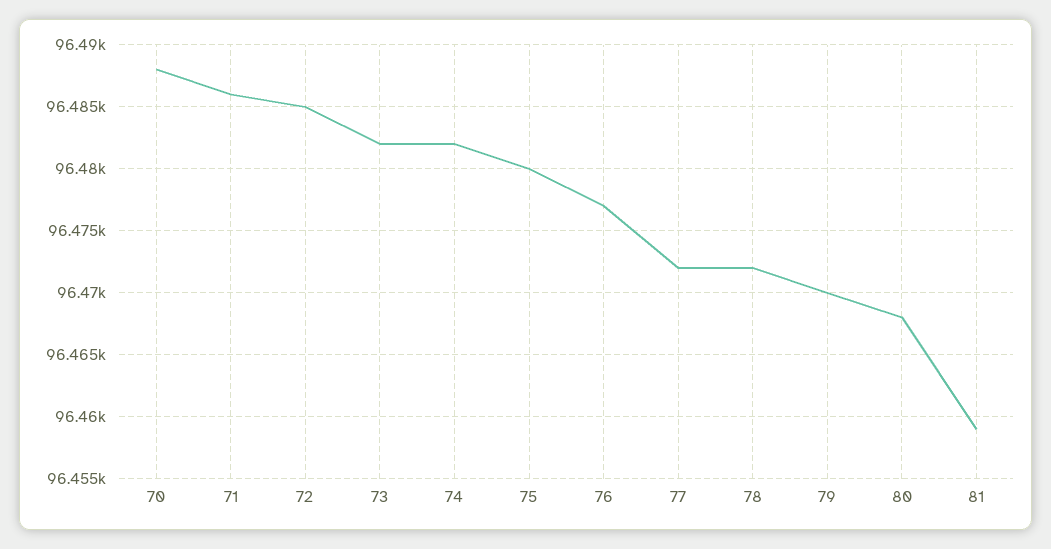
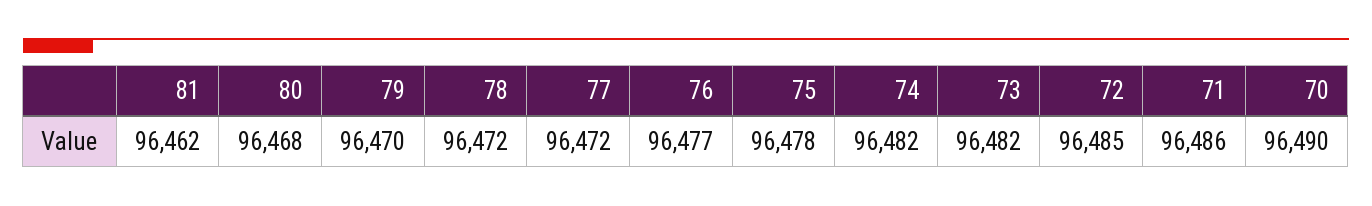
  {
-   "70": 96488,
+   "70": 96490,
    "71": 96486,
    "72": 96485,
    "73": 96482,
    "74": 96482,
-   "75": 96480,
+   "75": 96478,
    "76": 96477,
    "77": 96472,
    "78": 96472,
    "79": 96470,
    "80": 96468,
-   "81": 96459
+   "81": 96462
  }

